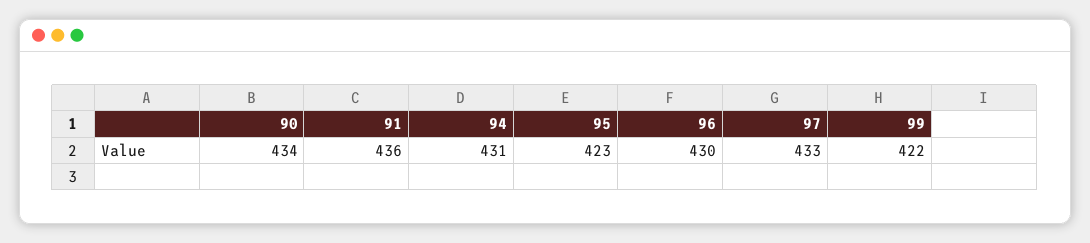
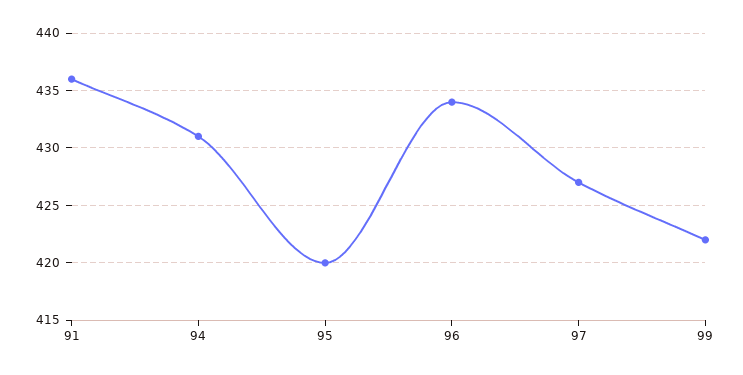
  {
-   "90": 434,
    "91": 436,
    "94": 431,
-   "95": 423,
+   "95": 420,
-   "96": 430,
+   "96": 434,
-   "97": 433,
+   "97": 427,
    "99": 422
  }

